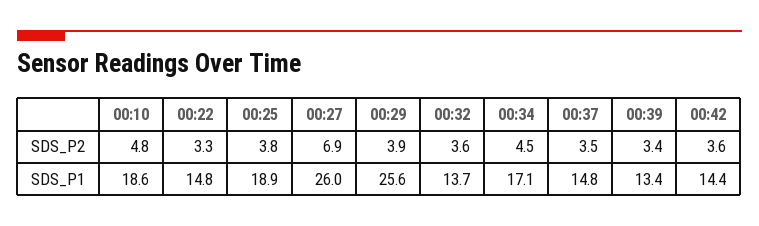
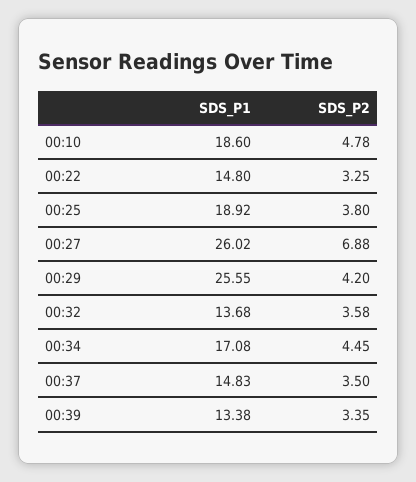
  {
    "00:10": {
      "SDS_P2": 4.78,
      "SDS_P1": 18.6
    },
    "00:22": {
      "SDS_P2": 3.25,
      "SDS_P1": 14.8
    },
    "00:25": {
      "SDS_P2": 3.8,
      "SDS_P1": 18.92
    },
    "00:27": {
      "SDS_P2": 6.88,
      "SDS_P1": 26.02
    },
    "00:29": {
-     "SDS_P2": 3.9,
+     "SDS_P2": 4.2,
      "SDS_P1": 25.55
    },
    "00:32": {
      "SDS_P2": 3.58,
      "SDS_P1": 13.68
    },
    "00:34": {
      "SDS_P2": 4.45,
      "SDS_P1": 17.08
    },
    "00:37": {
      "SDS_P2": 3.5,
      "SDS_P1": 14.83
    },
    "00:39": {
      "SDS_P2": 3.35,
      "SDS_P1": 13.38
-   },
+   }
-   "00:42": {
-     "SDS_P2": 3.6,
-     "SDS_P1": 14.4
-   }
  }

